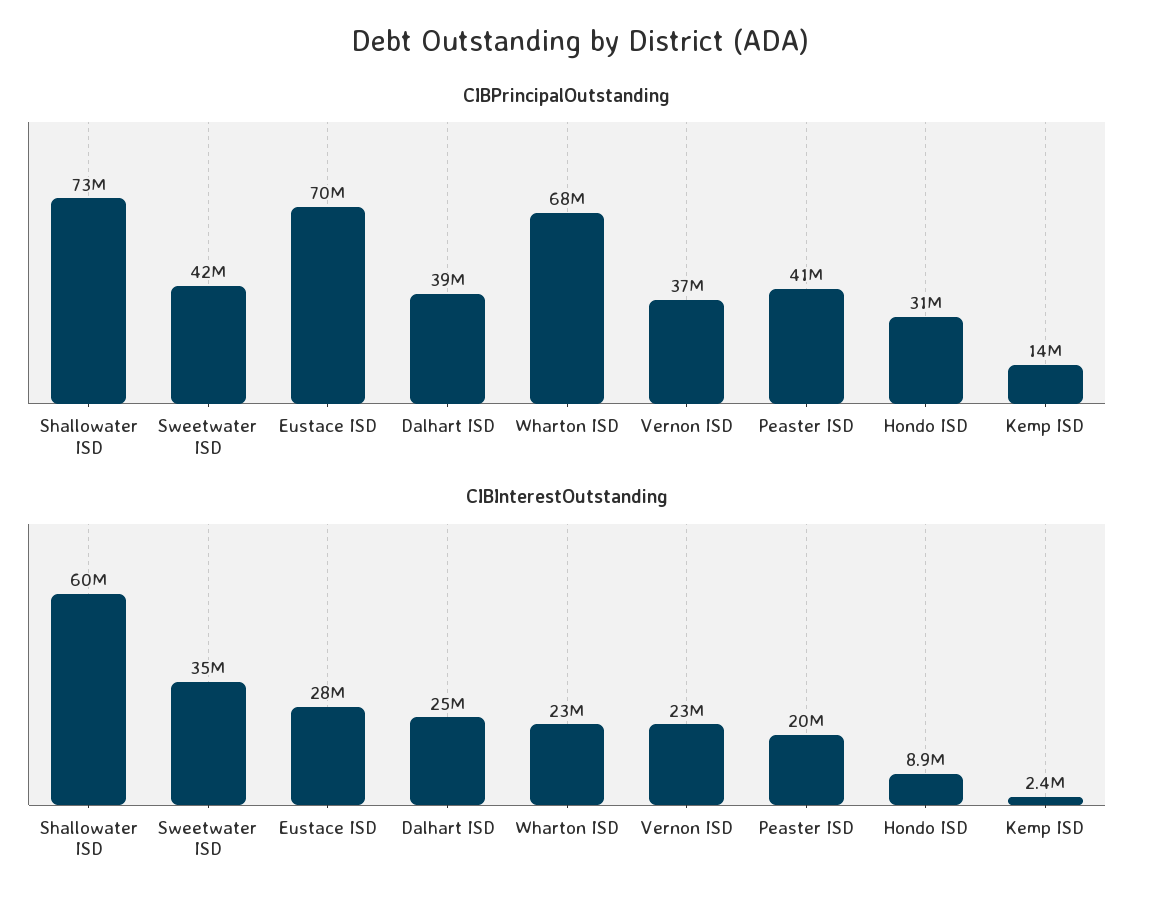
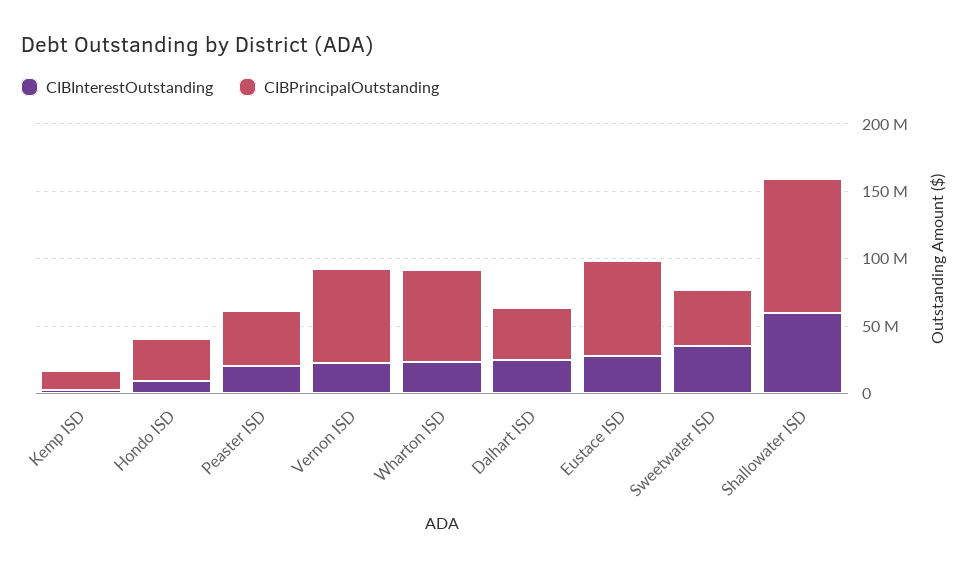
  {
    "CIBPrincipalOutstanding": {
-     "Shallowater ISD": 73000000,
+     "Shallowater ISD": 100000000,
      "Sweetwater ISD": 42000000,
      "Eustace ISD": 70000000,
      "Dalhart ISD": 39000000,
      "Wharton ISD": 68000000,
-     "Vernon ISD": 37000000,
+     "Vernon ISD": 70000000,
      "Peaster ISD": 41000000,
      "Hondo ISD": 31000000,
      "Kemp ISD": 14000000
    },
    "CIBInterestOutstanding": {
      "Shallowater ISD": 60000000,
      "Sweetwater ISD": 35000000,
      "Eustace ISD": 28000000,
      "Dalhart ISD": 25000000,
      "Wharton ISD": 23000000,
      "Vernon ISD": 23000000,
      "Peaster ISD": 20000000,
      "Hondo ISD": 8900000,
      "Kemp ISD": 2400000
    }
  }

